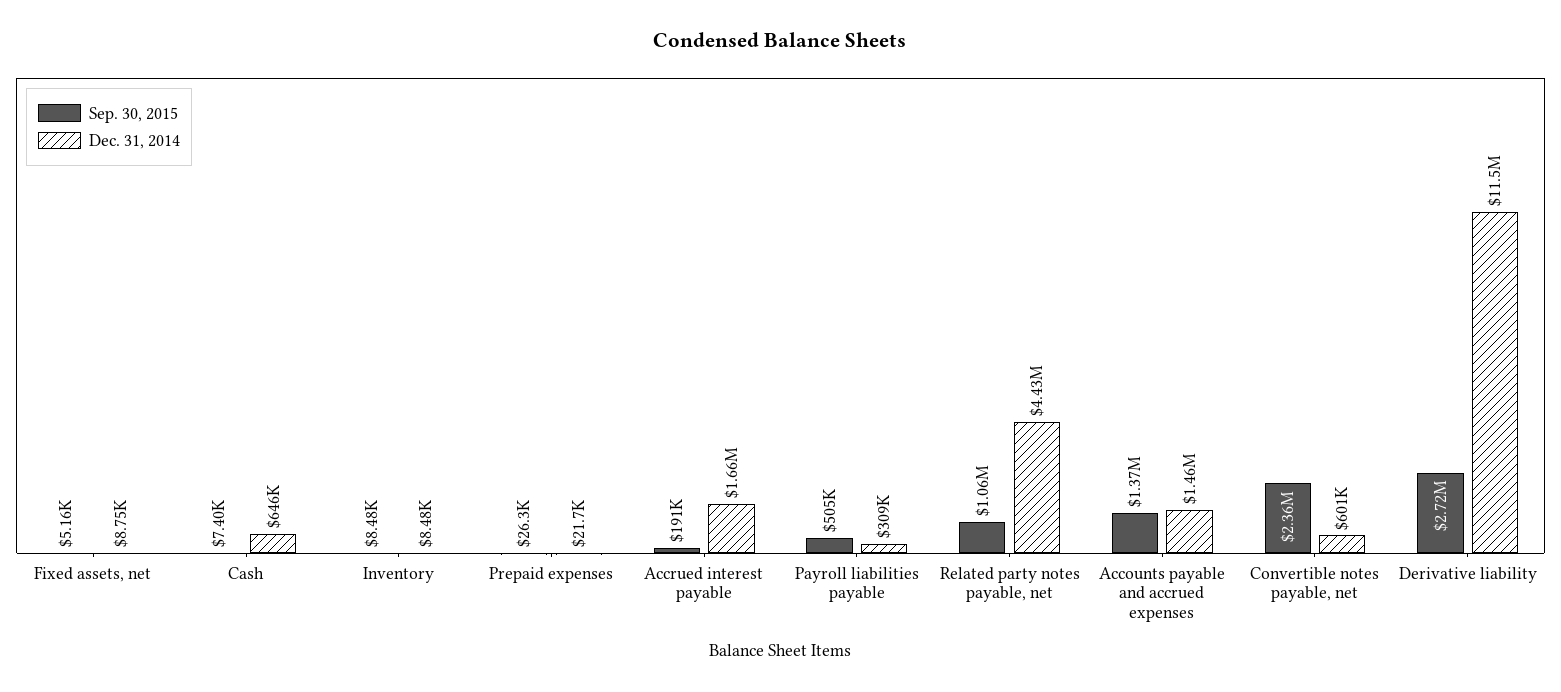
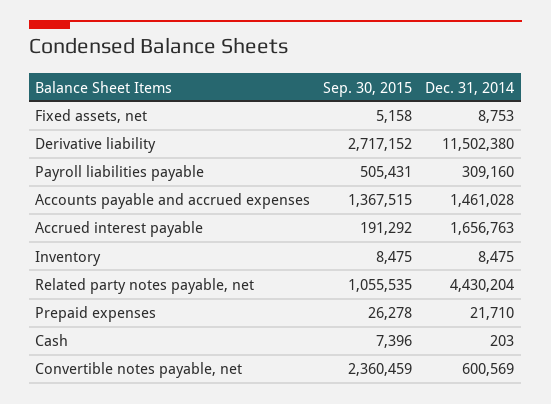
  {
    "Sep. 30, 2015": {
      "Fixed assets, net": 5158,
      "Cash": 7396,
      "Inventory": 8475,
      "Prepaid expenses": 26278,
      "Accrued interest payable": 191292,
      "Payroll liabilities payable": 505431,
      "Related party notes payable, net": 1055535,
      "Accounts payable and accrued expenses": 1367515,
      "Convertible notes payable, net": 2360459,
      "Derivative liability": 2717152
    },
    "Dec. 31, 2014": {
      "Fixed assets, net": 8753,
-     "Cash": 646000,
+     "Cash": 203,
      "Inventory": 8475,
      "Prepaid expenses": 21710,
      "Accrued interest payable": 1656763,
      "Payroll liabilities payable": 309160,
      "Related party notes payable, net": 4430204,
      "Accounts payable and accrued expenses": 1461028,
      "Convertible notes payable, net": 600569,
      "Derivative liability": 11502380
    }
  }

